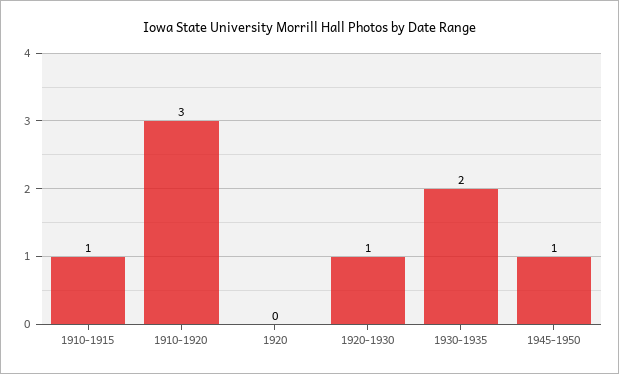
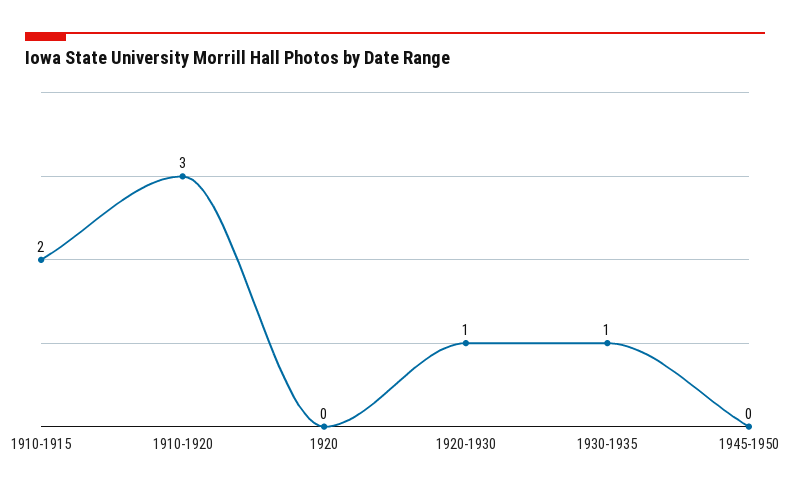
  {
-   "1910-1915": 1,
+   "1910-1915": 2,
    "1910-1920": 3,
    "1920": 0,
    "1920-1930": 1,
-   "1930-1935": 2,
+   "1930-1935": 1,
-   "1945-1950": 1
+   "1945-1950": 0
  }

